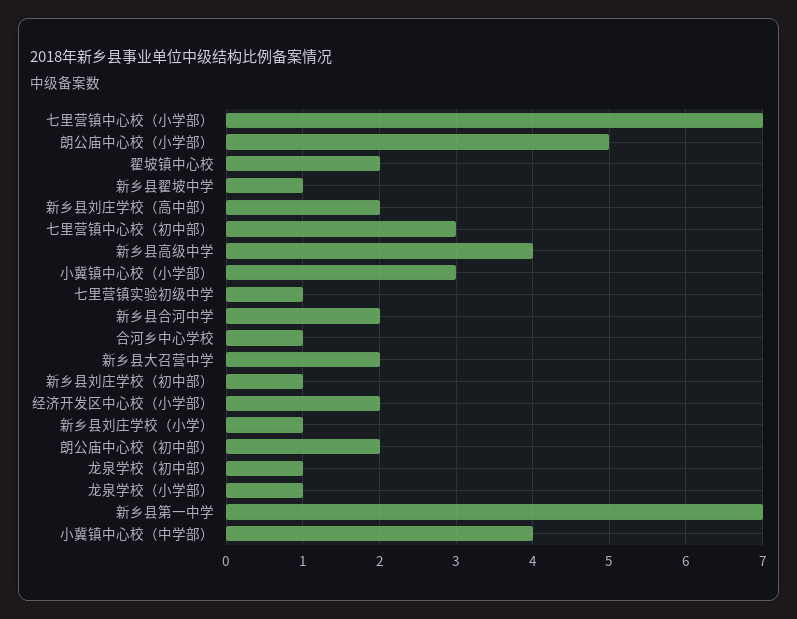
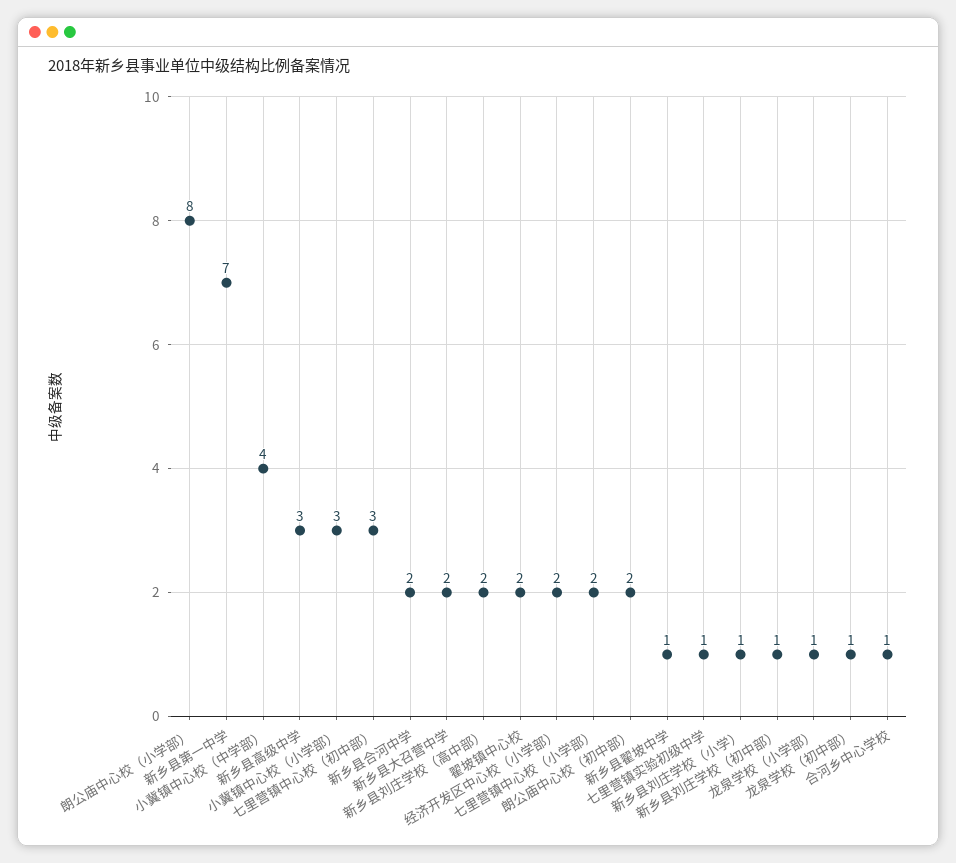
  {
-   "七里营镇中心校（小学部）": 7,
+   "七里营镇中心校（小学部）": 2,
-   "朗公庙中心校（小学部）": 5,
+   "朗公庙中心校（小学部）": 8,
    "翟坡镇中心校": 2,
    "新乡县翟坡中学": 1,
    "新乡县刘庄学校（高中部）": 2,
    "七里营镇中心校（初中部）": 3,
-   "新乡县高级中学": 4,
+   "新乡县高级中学": 3,
    "小冀镇中心校（小学部）": 3,
    "七里营镇实验初级中学": 1,
    "新乡县合河中学": 2,
    "合河乡中心学校": 1,
    "新乡县大召营中学": 2,
    "新乡县刘庄学校（初中部）": 1,
    "经济开发区中心校（小学部）": 2,
    "新乡县刘庄学校（小学）": 1,
    "朗公庙中心校（初中部）": 2,
    "龙泉学校（初中部）": 1,
    "龙泉学校（小学部）": 1,
    "新乡县第一中学": 7,
    "小冀镇中心校（中学部）": 4
  }

